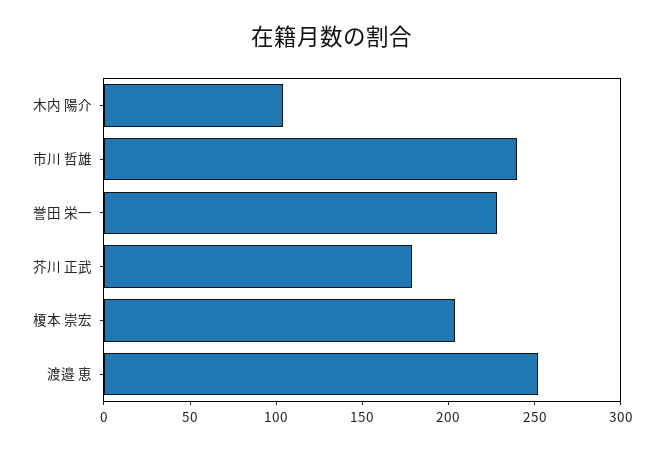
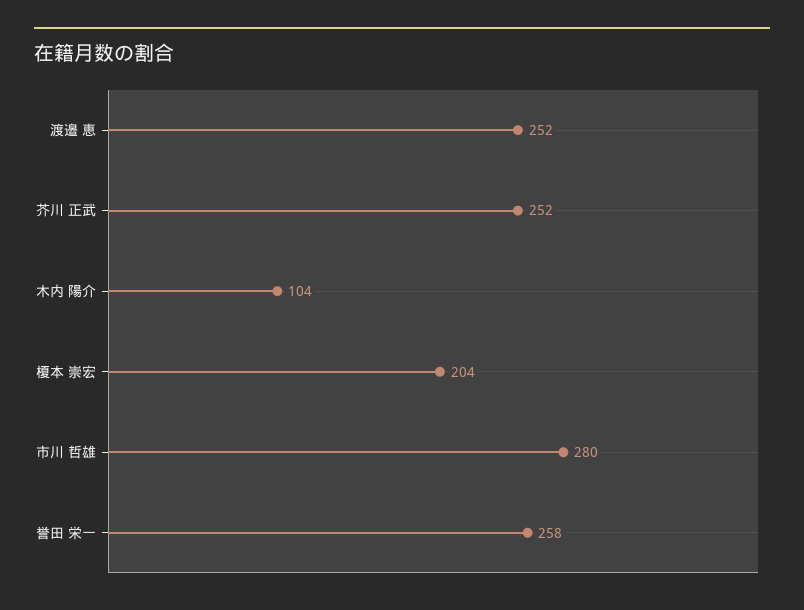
  {
    "木内 陽介": 104,
-   "市川 哲雄": 240,
+   "市川 哲雄": 280,
-   "誉田 栄一": 230,
+   "誉田 栄一": 258,
-   "芥川 正武": 180,
+   "芥川 正武": 252,
    "榎本 崇宏": 204,
    "渡邉 恵": 252
  }

